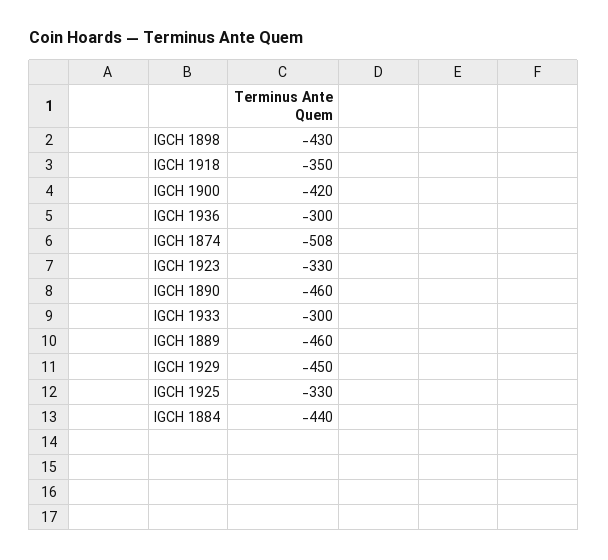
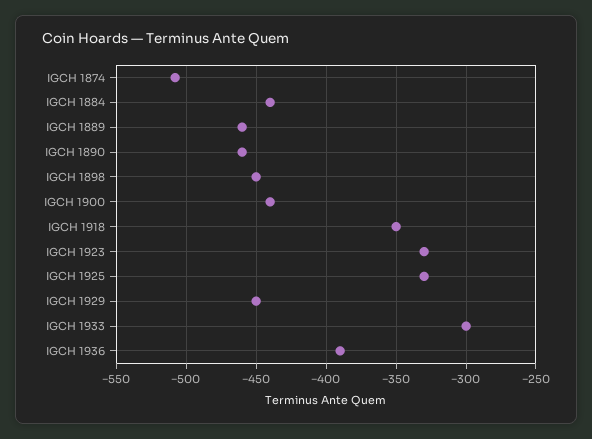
  {
-   "IGCH 1898": -430,
+   "IGCH 1898": -450,
    "IGCH 1918": -350,
-   "IGCH 1900": -420,
+   "IGCH 1900": -440,
-   "IGCH 1936": -300,
+   "IGCH 1936": -390,
    "IGCH 1874": -508,
    "IGCH 1923": -330,
    "IGCH 1890": -460,
    "IGCH 1933": -300,
    "IGCH 1889": -460,
    "IGCH 1929": -450,
    "IGCH 1925": -330,
    "IGCH 1884": -440
  }

